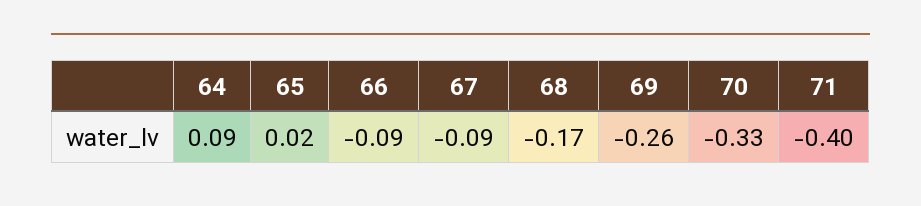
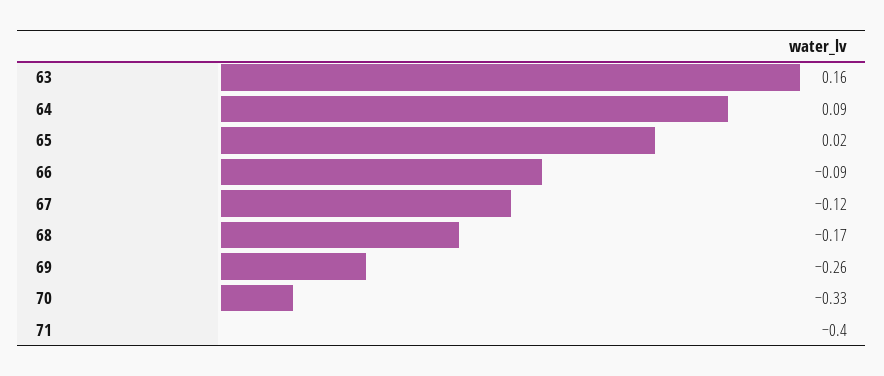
  {
    "64": 0.09,
    "65": 0.02,
    "66": -0.09,
-   "67": -0.09,
+   "67": -0.12,
    "68": -0.17,
    "69": -0.26,
    "70": -0.33,
-   "71": -0.4
+   "71": -0.4,
+   "63": 0.16
  }

